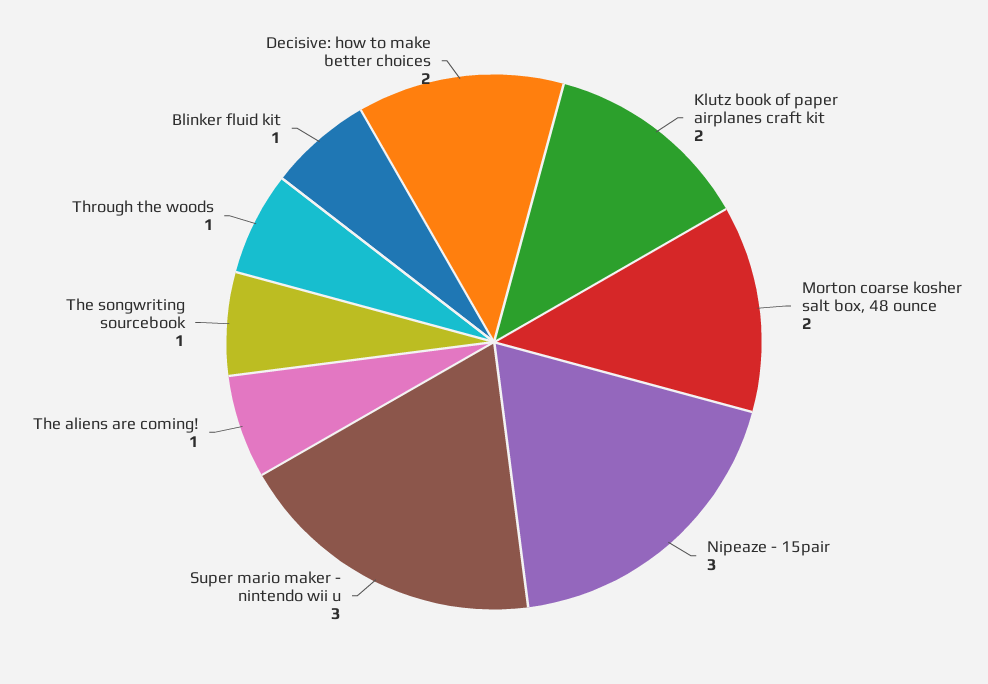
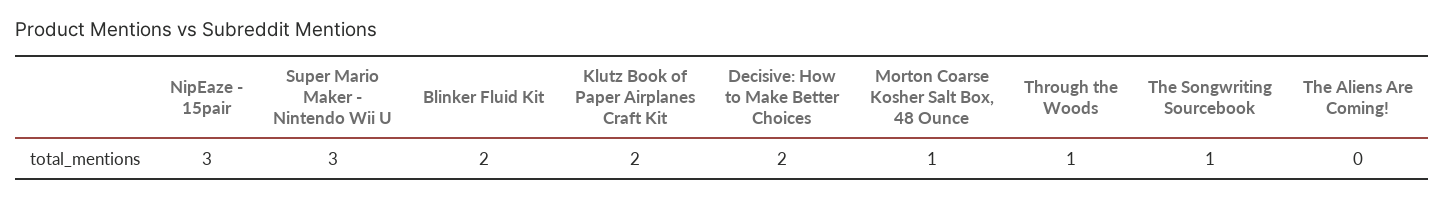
  {
    "Klutz book of paper airplanes craft kit": 2,
-   "Morton coarse kosher salt box, 48 ounce": 2,
+   "Morton coarse kosher salt box, 48 ounce": 1,
    "Nipeaze - 15pair": 3,
    "Super mario maker - nintendo wii u": 3,
-   "The aliens are coming!": 1,
+   "The aliens are coming!": 0,
    "The songwriting sourcebook": 1,
    "Through the woods": 1,
-   "Blinker fluid kit": 1,
+   "Blinker fluid kit": 2,
    "Decisive: how to make better choices": 2
  }

